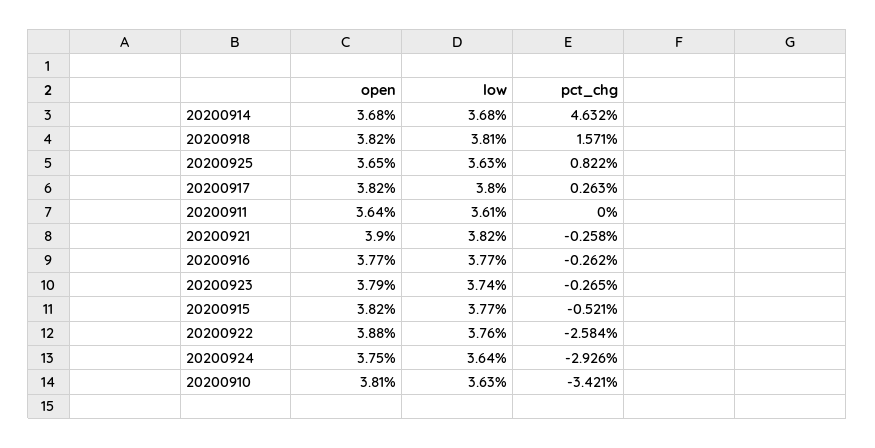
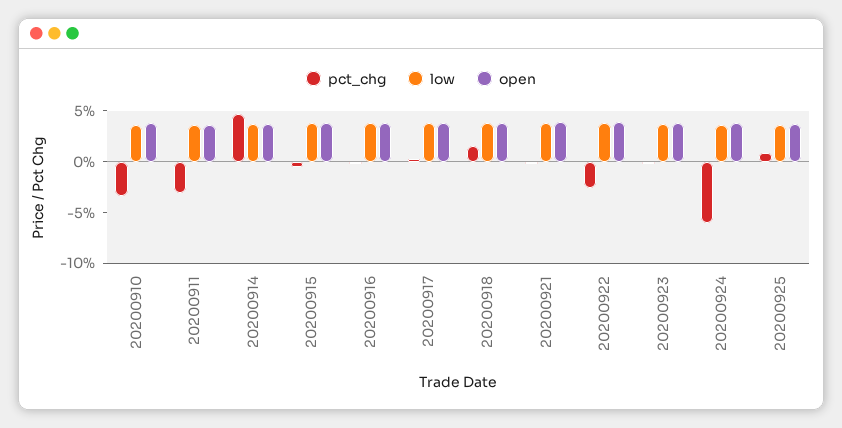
  {
    "open": {
      "20200914": 3.68,
      "20200918": 3.82,
      "20200925": 3.65,
      "20200917": 3.82,
      "20200911": 3.64,
      "20200921": 3.9,
      "20200916": 3.77,
      "20200923": 3.79,
      "20200915": 3.82,
      "20200922": 3.88,
      "20200924": 3.75,
      "20200910": 3.81
    },
    "low": {
      "20200914": 3.68,
      "20200918": 3.81,
      "20200925": 3.63,
      "20200917": 3.8,
      "20200911": 3.61,
      "20200921": 3.82,
      "20200916": 3.77,
      "20200923": 3.74,
      "20200915": 3.77,
      "20200922": 3.76,
      "20200924": 3.64,
      "20200910": 3.63
    },
    "pct_chg": {
      "20200914": 4.632,
      "20200918": 1.571,
      "20200925": 0.822,
      "20200917": 0.263,
-     "20200911": 0,
+     "20200911": -3,
      "20200921": -0.258,
      "20200916": -0.262,
      "20200923": -0.265,
      "20200915": -0.521,
      "20200922": -2.584,
-     "20200924": -2.926,
+     "20200924": -6,
      "20200910": -3.421
    }
  }

